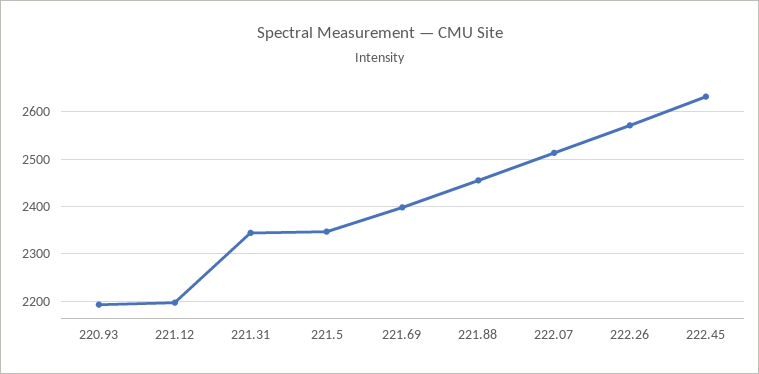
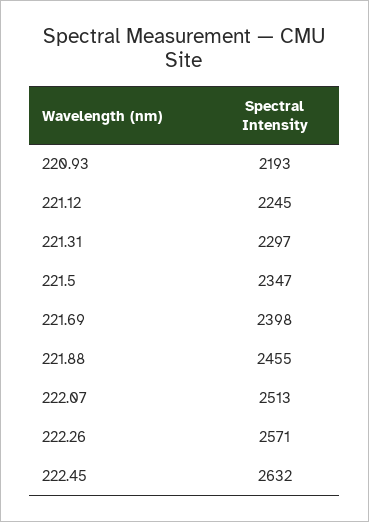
  {
    "220.93": 2193,
-   "221.12": 2200,
+   "221.12": 2245,
-   "221.31": 2340,
+   "221.31": 2297,
    "221.5": 2347,
    "221.69": 2398,
    "221.88": 2455,
    "222.07": 2513,
    "222.26": 2571,
    "222.45": 2632
  }

